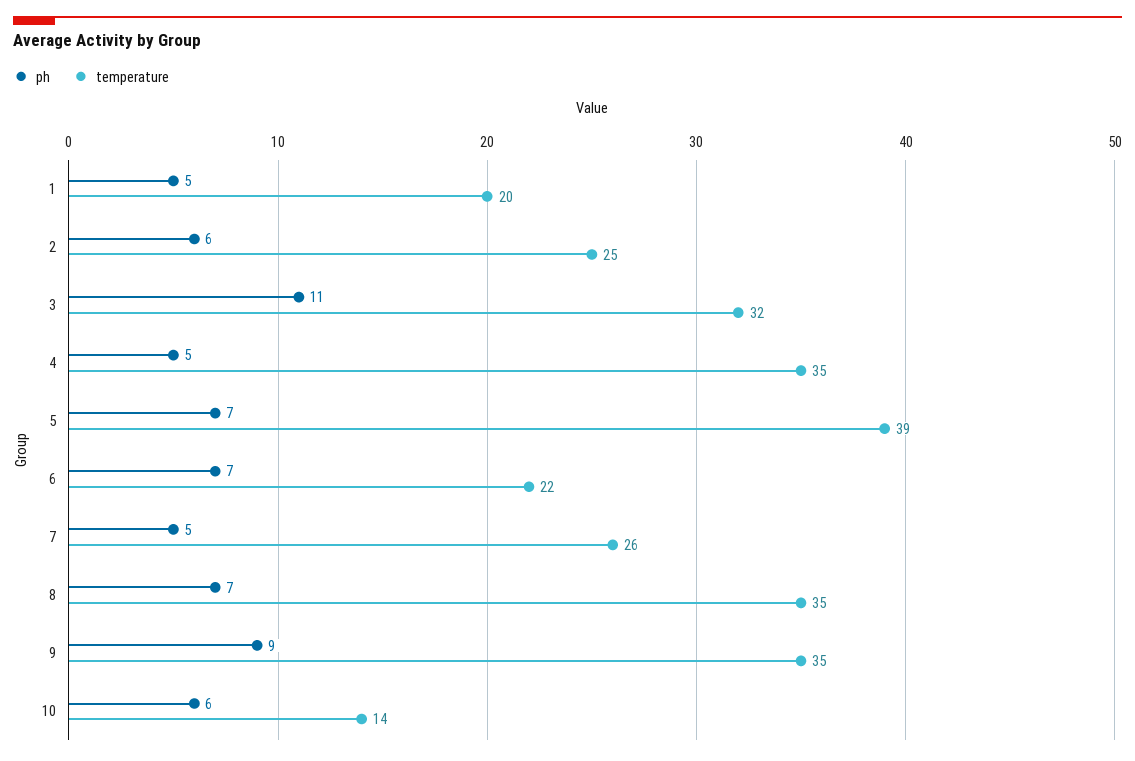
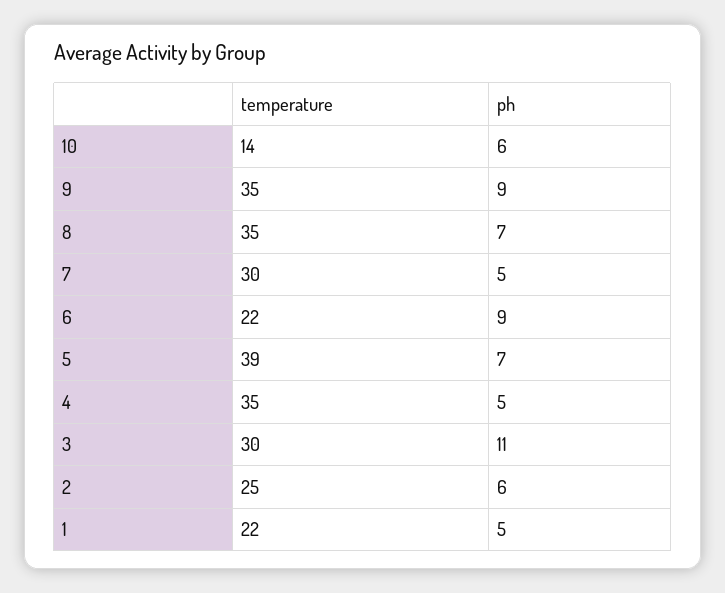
  {
    "ph": {
      "1": 5,
      "2": 6,
      "3": 11,
      "4": 5,
      "5": 7,
-     "6": 7,
+     "6": 9,
      "7": 5,
      "8": 7,
      "9": 9,
      "10": 6
    },
    "temperature": {
-     "1": 20,
+     "1": 22,
      "2": 25,
-     "3": 32,
+     "3": 30,
      "4": 35,
      "5": 39,
      "6": 22,
-     "7": 26,
+     "7": 30,
      "8": 35,
      "9": 35,
      "10": 14
    }
  }

